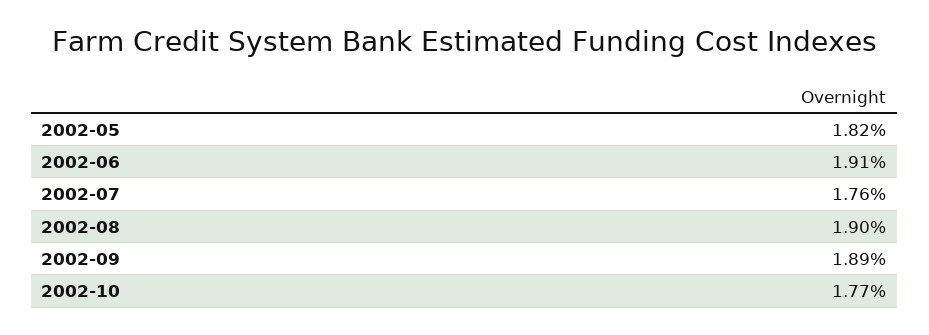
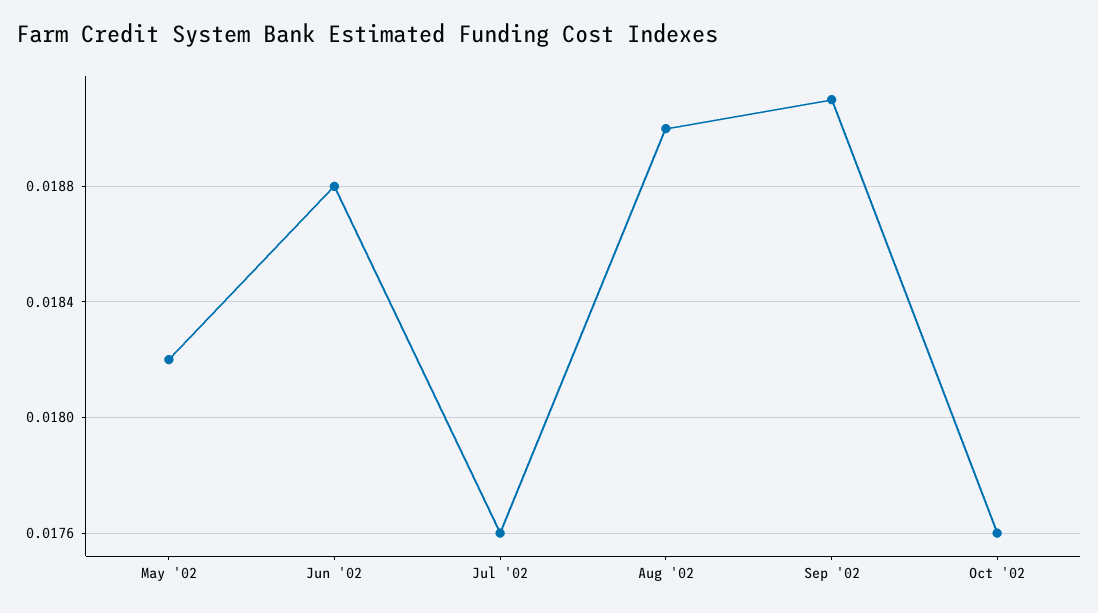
  {
    "2002-05": 0.0182,
-   "2002-06": 0.0191,
+   "2002-06": 0.0188,
    "2002-07": 0.0176,
    "2002-08": 0.019,
-   "2002-09": 0.0189,
+   "2002-09": 0.0191,
-   "2002-10": 0.0177
+   "2002-10": 0.0176
  }

